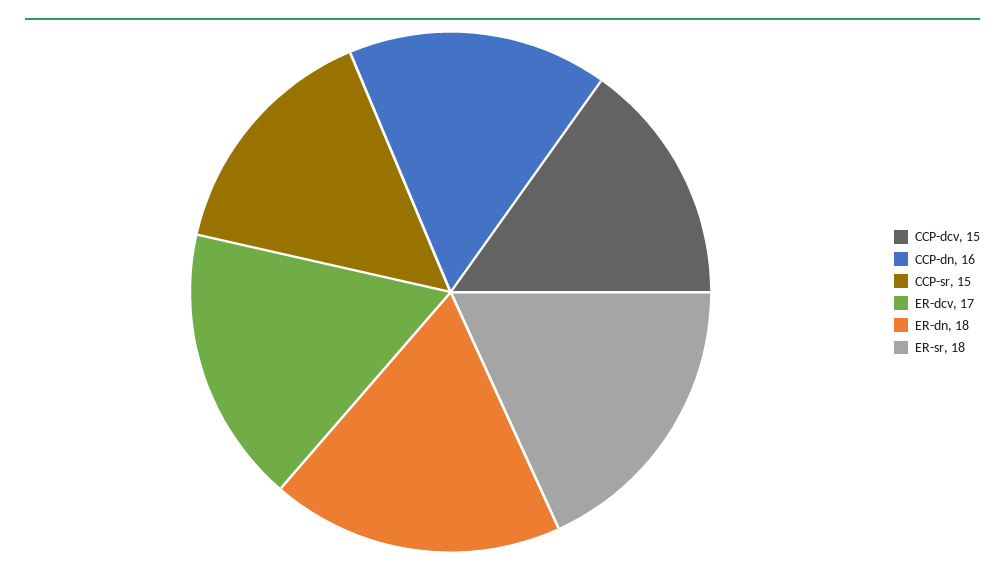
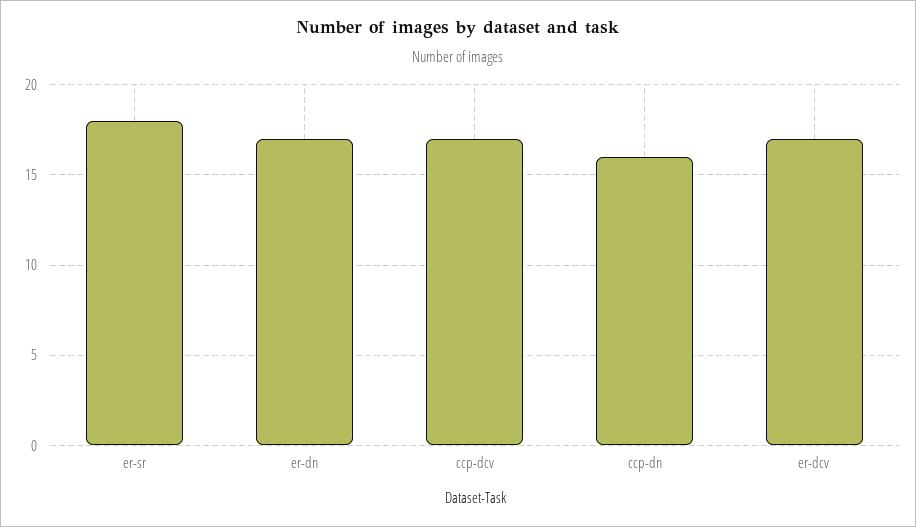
  {
-   "CCP-dcv": 15,
+   "CCP-dcv": 17,
    "CCP-dn": 16,
-   "CCP-sr": 15,
    "ER-dcv": 17,
-   "ER-dn": 18,
+   "ER-dn": 17,
    "ER-sr": 18
  }

